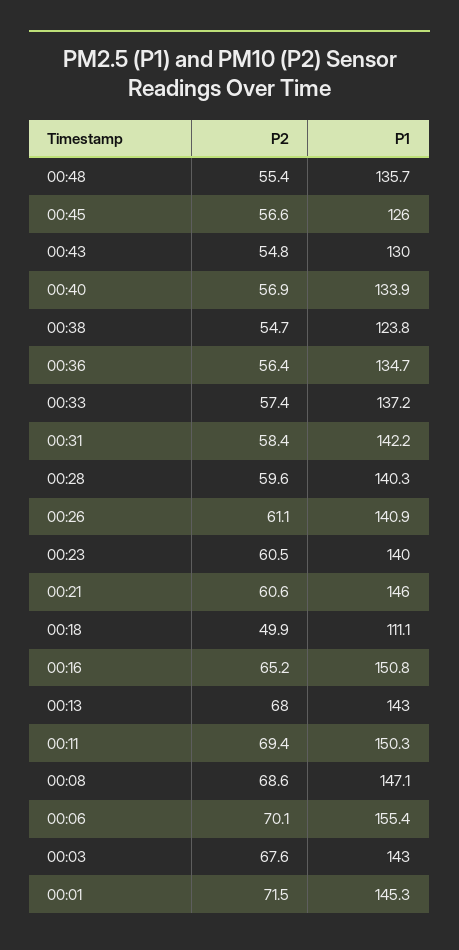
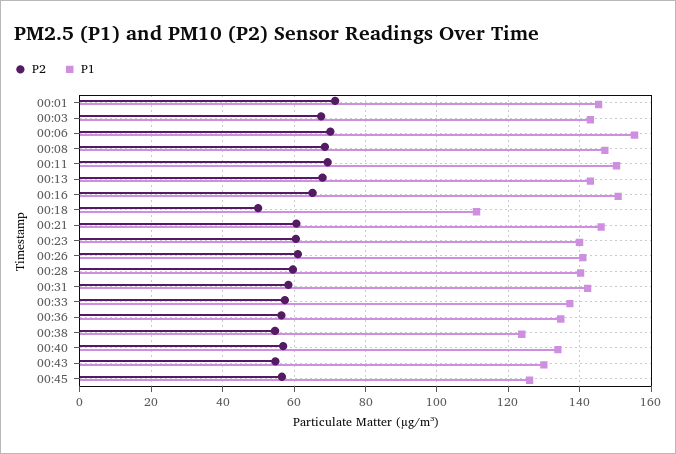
  {
    "P2": {
-     "00:48": 55.4,
      "00:45": 56.6,
      "00:43": 54.8,
      "00:40": 56.9,
      "00:38": 54.7,
      "00:36": 56.4,
      "00:33": 57.4,
      "00:31": 58.4,
      "00:28": 59.6,
      "00:26": 61.1,
      "00:23": 60.5,
      "00:21": 60.6,
      "00:18": 49.9,
      "00:16": 65.2,
      "00:13": 68,
      "00:11": 69.4,
      "00:08": 68.6,
      "00:06": 70.1,
      "00:03": 67.6,
      "00:01": 71.5
    },
    "P1": {
-     "00:48": 135.7,
      "00:45": 126,
      "00:43": 130,
      "00:40": 133.9,
      "00:38": 123.8,
      "00:36": 134.7,
      "00:33": 137.2,
      "00:31": 142.2,
      "00:28": 140.3,
      "00:26": 140.9,
      "00:23": 140,
      "00:21": 146,
      "00:18": 111.1,
      "00:16": 150.8,
      "00:13": 143,
      "00:11": 150.3,
      "00:08": 147.1,
      "00:06": 155.4,
      "00:03": 143,
      "00:01": 145.3
    }
  }

